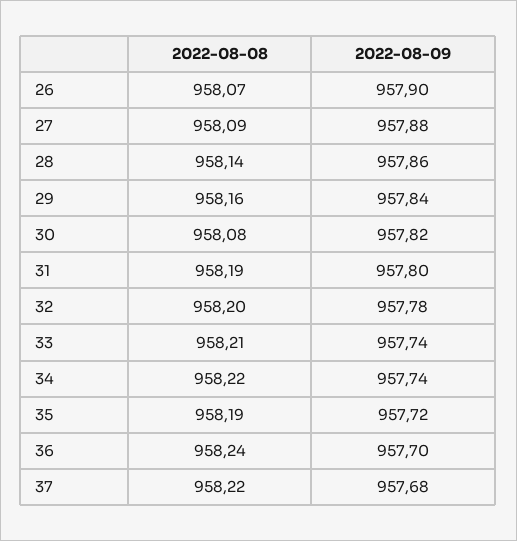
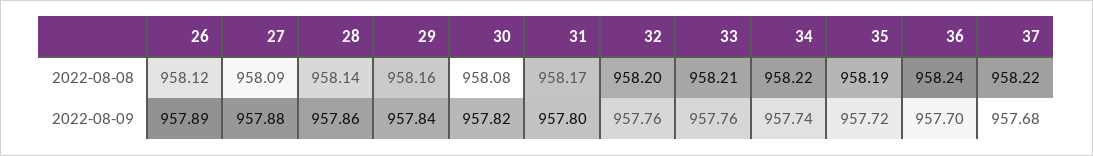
  {
    "2022-08-08": {
-     "26": 958.07,
+     "26": 958.12,
      "27": 958.09,
      "28": 958.14,
      "29": 958.16,
      "30": 958.08,
-     "31": 958.19,
+     "31": 958.17,
      "32": 958.2,
      "33": 958.21,
      "34": 958.22,
      "35": 958.19,
      "36": 958.24,
      "37": 958.22
    },
    "2022-08-09": {
-     "26": 957.9,
+     "26": 957.89,
      "27": 957.88,
      "28": 957.86,
      "29": 957.84,
      "30": 957.82,
      "31": 957.8,
-     "32": 957.78,
+     "32": 957.76,
-     "33": 957.74,
+     "33": 957.76,
      "34": 957.74,
      "35": 957.72,
      "36": 957.7,
      "37": 957.68
    }
  }

